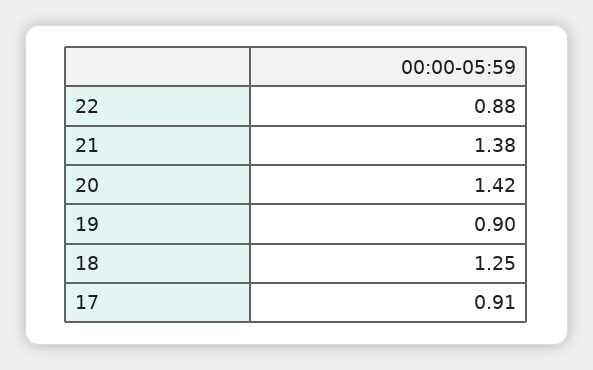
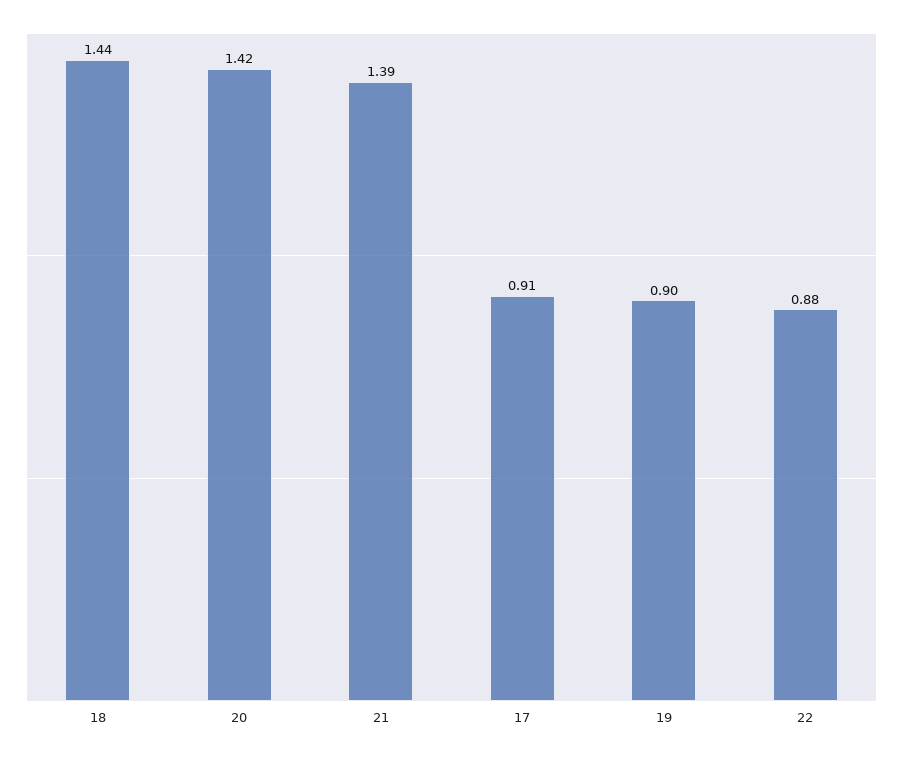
  {
    "22": 0.88,
-   "21": 1.38,
+   "21": 1.39,
    "20": 1.42,
    "19": 0.9,
-   "18": 1.25,
+   "18": 1.44,
    "17": 0.91
  }

